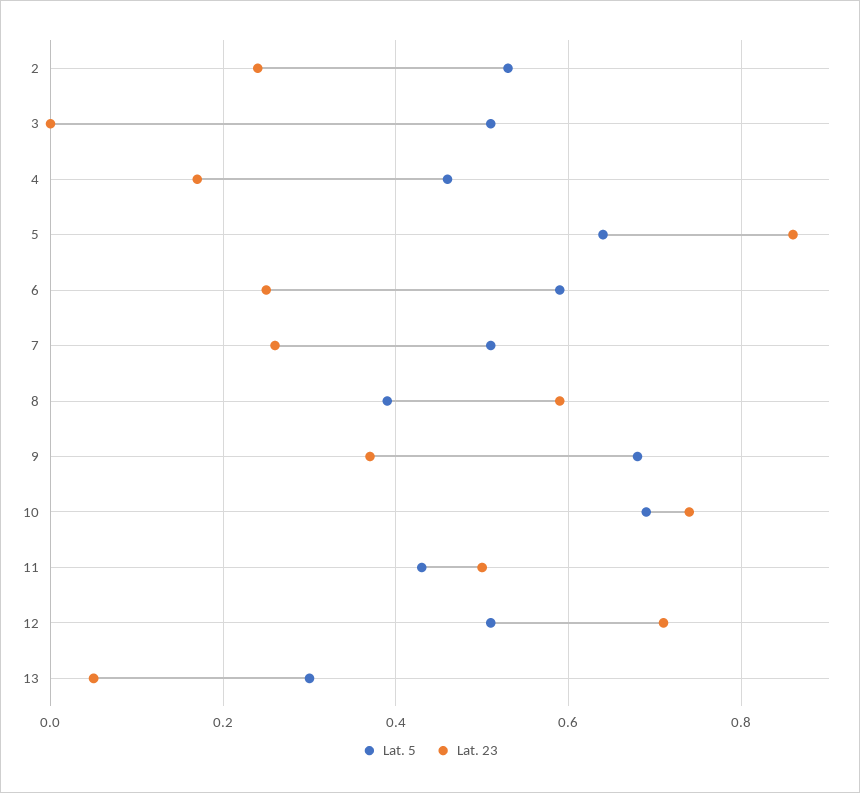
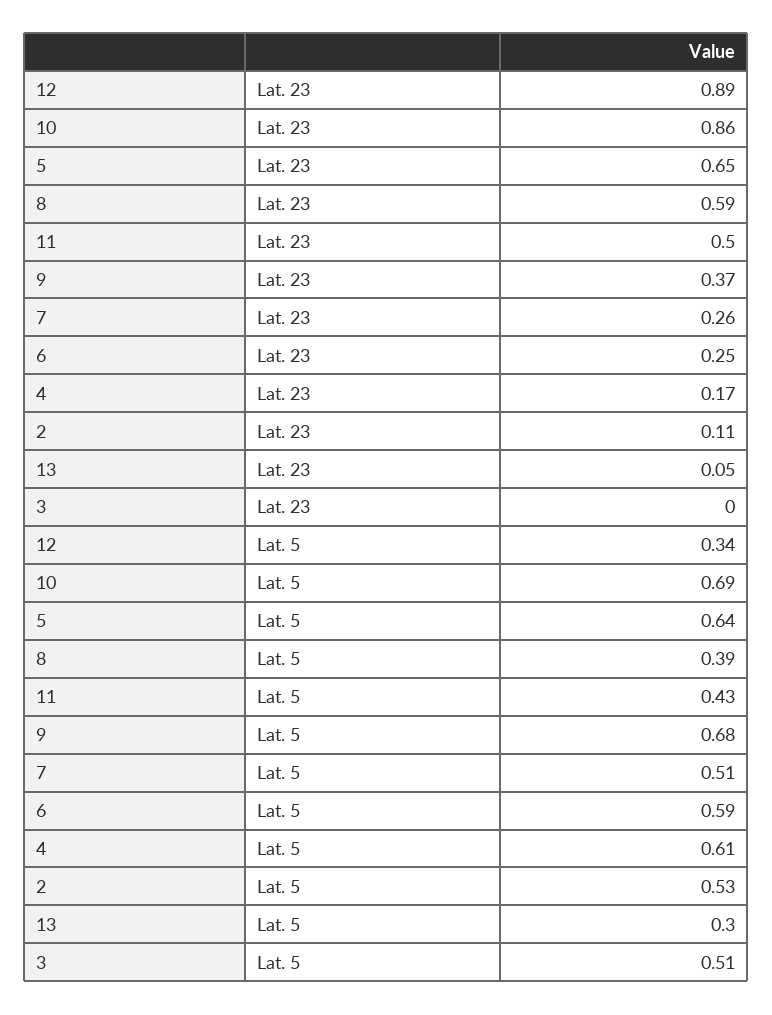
  {
    "Lat. 5": {
      "2": 0.53,
      "3": 0.51,
-     "4": 0.45,
+     "4": 0.61,
      "5": 0.64,
      "6": 0.59,
      "7": 0.51,
      "8": 0.39,
      "9": 0.68,
      "10": 0.69,
      "11": 0.43,
-     "12": 0.5,
+     "12": 0.34,
      "13": 0.3
    },
    "Lat. 23": {
-     "2": 0.25,
+     "2": 0.11,
      "3": 0,
      "4": 0.17,
-     "5": 0.85,
+     "5": 0.65,
      "6": 0.25,
      "7": 0.26,
      "8": 0.59,
      "9": 0.37,
-     "10": 0.75,
+     "10": 0.86,
      "11": 0.5,
-     "12": 0.7,
+     "12": 0.89,
      "13": 0.05
    }
  }

